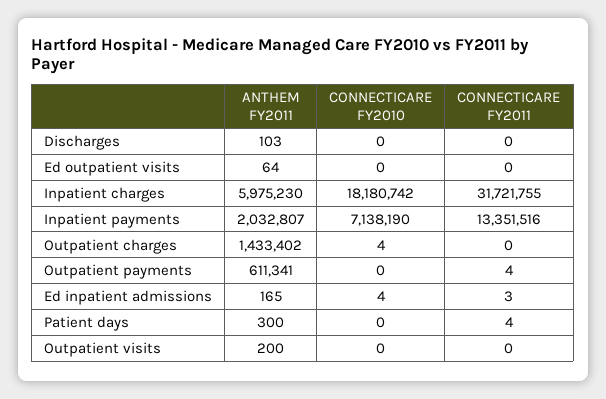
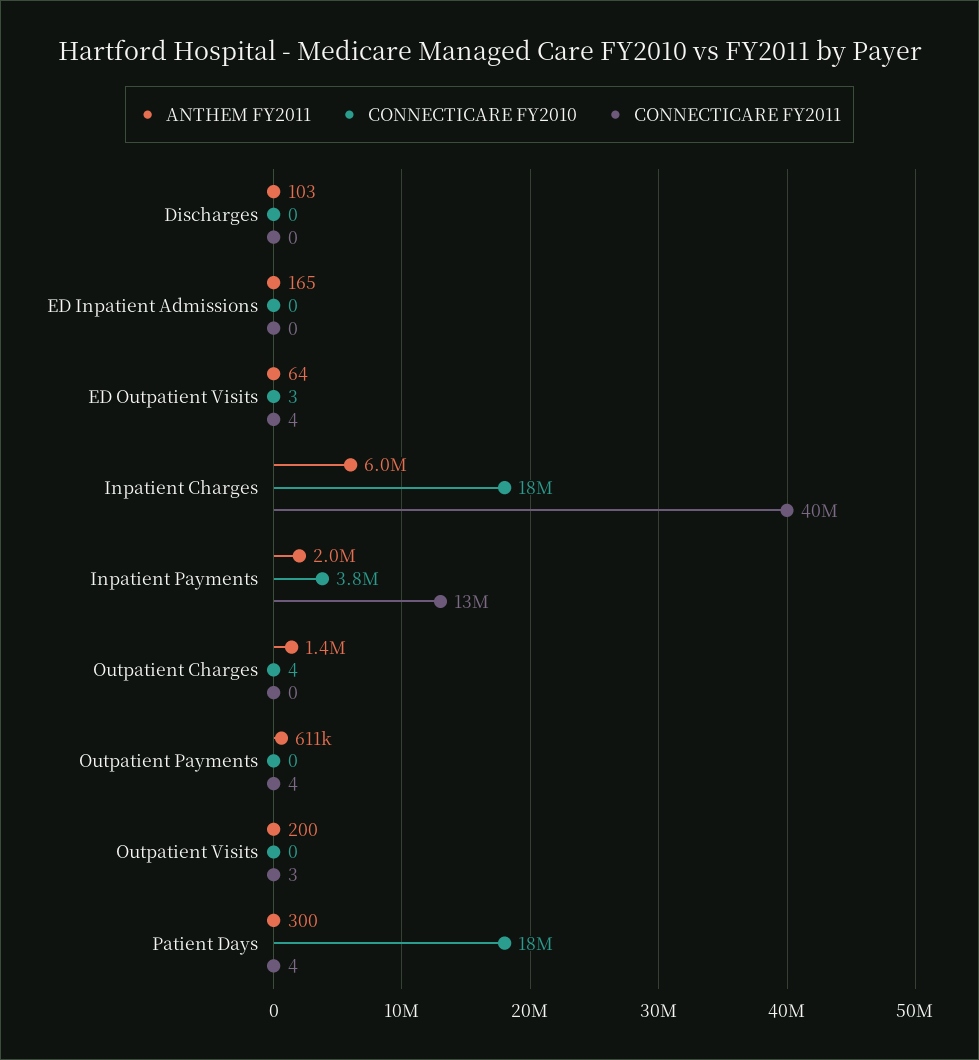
  {
    "ANTHEM FY2011": {
      "Discharges": 103,
      "Ed outpatient visits": 64,
      "Inpatient charges": 5975230,
      "Inpatient payments": 2032807,
      "Outpatient charges": 1433402,
      "Outpatient payments": 611341,
      "Ed inpatient admissions": 165,
      "Patient days": 300,
      "Outpatient visits": 200
    },
    "CONNECTICARE FY2010": {
      "Discharges": 0,
-     "Ed outpatient visits": 0,
+     "Ed outpatient visits": 3,
      "Inpatient charges": 18180742,
-     "Inpatient payments": 7138190,
+     "Inpatient payments": 3800000,
      "Outpatient charges": 4,
      "Outpatient payments": 0,
-     "Ed inpatient admissions": 4,
+     "Ed inpatient admissions": 0,
-     "Patient days": 0,
+     "Patient days": 18000000,
      "Outpatient visits": 0
    },
    "CONNECTICARE FY2011": {
      "Discharges": 0,
-     "Ed outpatient visits": 0,
+     "Ed outpatient visits": 4,
-     "Inpatient charges": 31721755,
+     "Inpatient charges": 40000000,
      "Inpatient payments": 13351516,
      "Outpatient charges": 0,
      "Outpatient payments": 4,
-     "Ed inpatient admissions": 3,
+     "Ed inpatient admissions": 0,
      "Patient days": 4,
-     "Outpatient visits": 0
+     "Outpatient visits": 3
    }
  }

